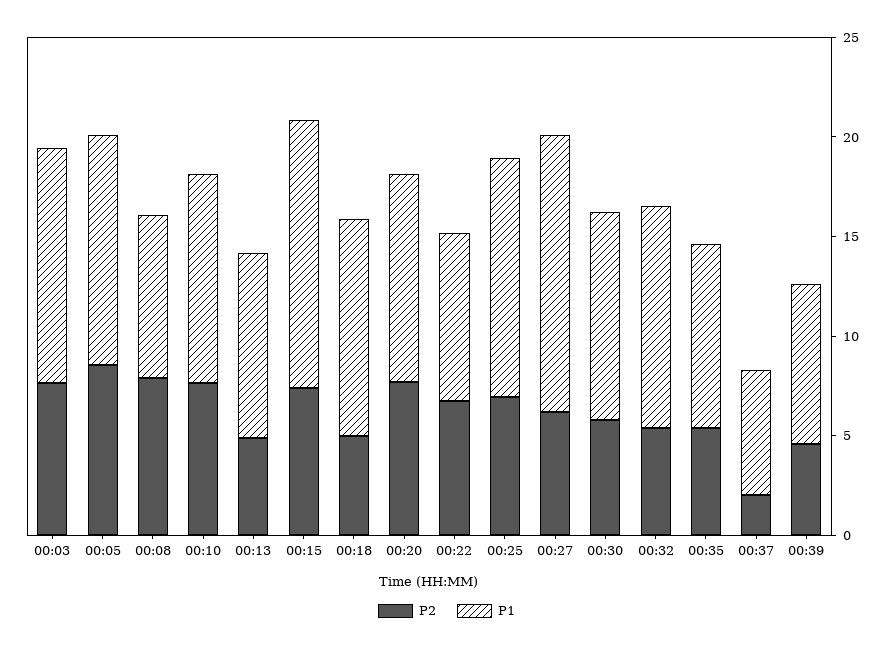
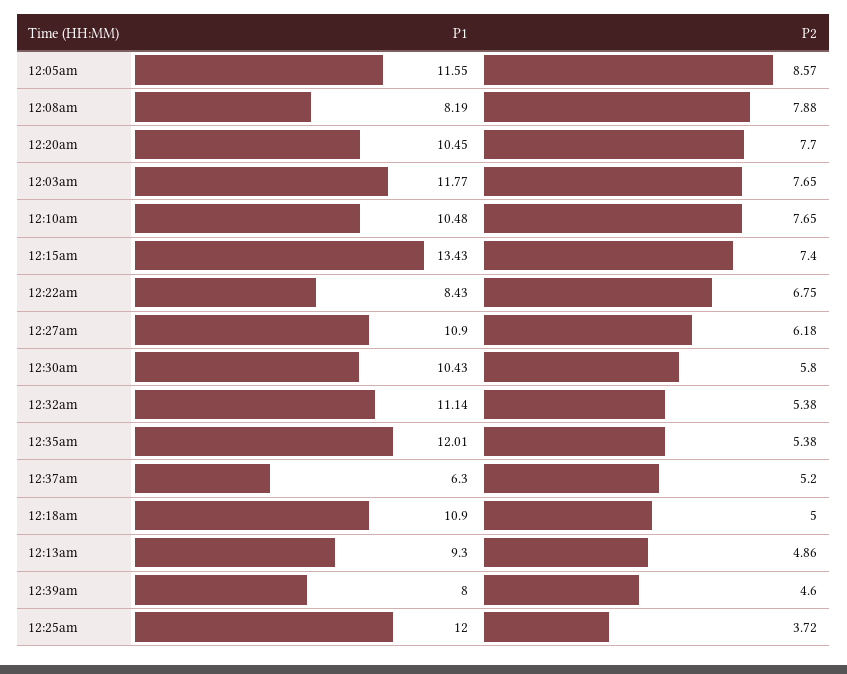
  {
    "P2": {
      "00:03": 7.65,
      "00:05": 8.57,
      "00:08": 7.88,
      "00:10": 7.65,
      "00:13": 4.86,
      "00:15": 7.4,
      "00:18": 5,
      "00:20": 7.7,
      "00:22": 6.75,
-     "00:25": 7,
+     "00:25": 3.72,
      "00:27": 6.18,
      "00:30": 5.8,
      "00:32": 5.38,
      "00:35": 5.38,
-     "00:37": 2,
+     "00:37": 5.2,
      "00:39": 4.6
    },
    "P1": {
      "00:03": 11.77,
      "00:05": 11.55,
      "00:08": 8.19,
      "00:10": 10.48,
      "00:13": 9.3,
      "00:15": 13.43,
      "00:18": 10.9,
      "00:20": 10.45,
      "00:22": 8.43,
      "00:25": 12,
-     "00:27": 14,
+     "00:27": 10.9,
      "00:30": 10.43,
      "00:32": 11.14,
-     "00:35": 9,
+     "00:35": 12.01,
      "00:37": 6.3,
      "00:39": 8
    }
  }

